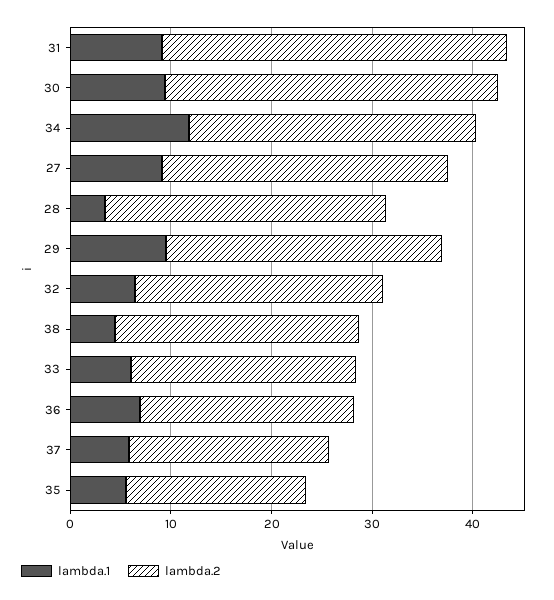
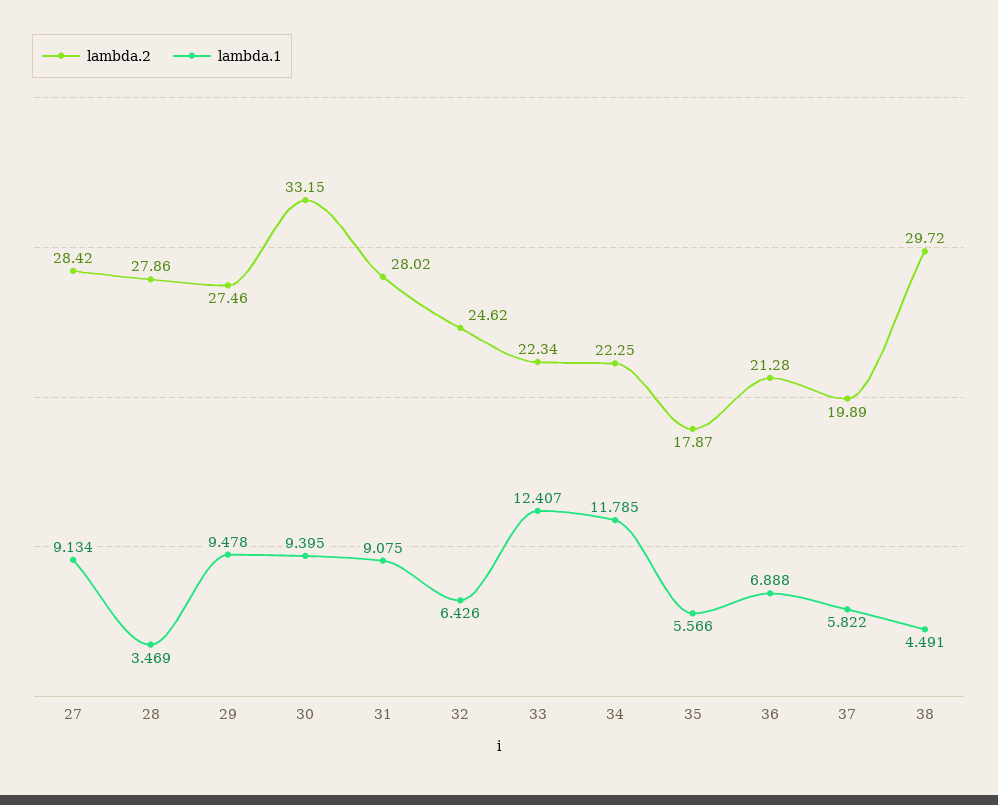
  {
    "lambda.1": {
      "31": 9.075,
      "30": 9.395,
      "34": 11.785,
      "27": 9.134,
      "28": 3.469,
      "29": 9.478,
      "32": 6.426,
      "38": 4.491,
-     "33": 6,
+     "33": 12.407,
      "36": 6.888,
      "37": 5.822,
      "35": 5.566
    },
    "lambda.2": {
-     "31": 34,
+     "31": 28.02,
      "30": 33.15,
-     "34": 28,
+     "34": 22.25,
      "27": 28.42,
      "28": 27.86,
      "29": 27.46,
      "32": 24.62,
-     "38": 24,
+     "38": 29.72,
      "33": 22.34,
      "36": 21.28,
      "37": 19.89,
      "35": 17.87
    }
  }

